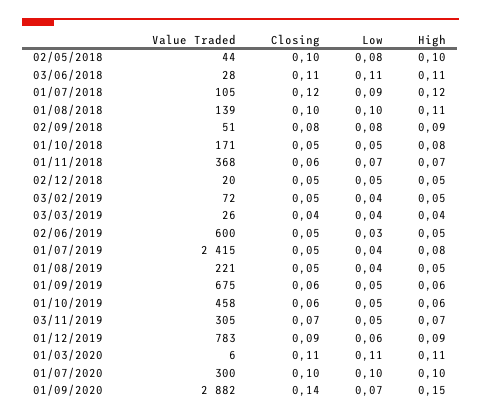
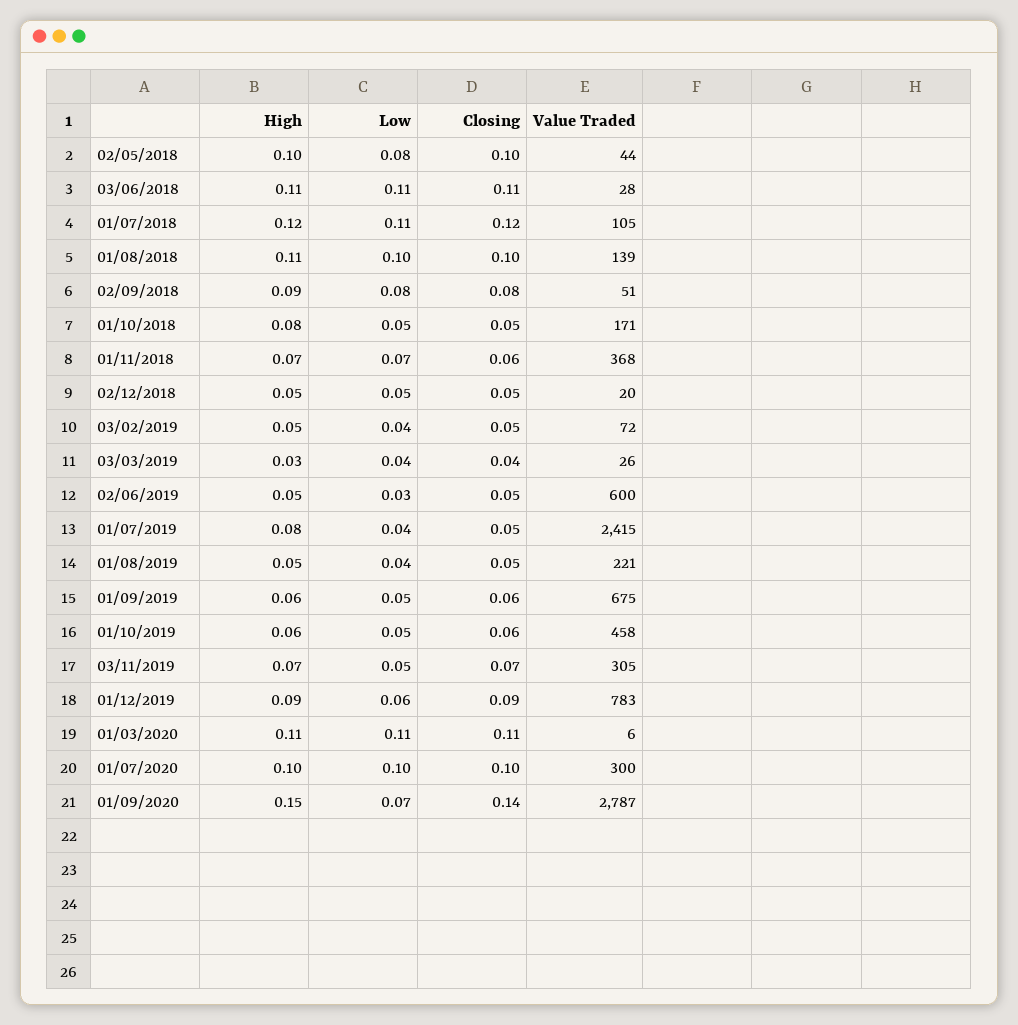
  {
    "Value Traded": {
      "02/05/2018": 44,
      "03/06/2018": 28,
      "01/07/2018": 105,
      "01/08/2018": 139,
      "02/09/2018": 51,
      "01/10/2018": 171,
      "01/11/2018": 368,
      "02/12/2018": 20,
      "03/02/2019": 72,
      "03/03/2019": 26,
      "02/06/2019": 600,
      "01/07/2019": 2415,
      "01/08/2019": 221,
      "01/09/2019": 675,
      "01/10/2019": 458,
      "03/11/2019": 305,
      "01/12/2019": 783,
      "01/03/2020": 6,
      "01/07/2020": 300,
-     "01/09/2020": 2882
+     "01/09/2020": 2787
    },
    "Closing": {
      "02/05/2018": 0.1,
      "03/06/2018": 0.11,
      "01/07/2018": 0.12,
      "01/08/2018": 0.1,
      "02/09/2018": 0.08,
      "01/10/2018": 0.05,
      "01/11/2018": 0.06,
      "02/12/2018": 0.05,
      "03/02/2019": 0.05,
      "03/03/2019": 0.04,
      "02/06/2019": 0.05,
      "01/07/2019": 0.05,
      "01/08/2019": 0.05,
      "01/09/2019": 0.06,
      "01/10/2019": 0.06,
      "03/11/2019": 0.07,
      "01/12/2019": 0.09,
      "01/03/2020": 0.11,
      "01/07/2020": 0.1,
      "01/09/2020": 0.14
    },
    "Low": {
      "02/05/2018": 0.08,
      "03/06/2018": 0.11,
-     "01/07/2018": 0.09,
+     "01/07/2018": 0.11,
      "01/08/2018": 0.1,
      "02/09/2018": 0.08,
      "01/10/2018": 0.05,
      "01/11/2018": 0.07,
      "02/12/2018": 0.05,
      "03/02/2019": 0.04,
      "03/03/2019": 0.04,
      "02/06/2019": 0.03,
      "01/07/2019": 0.04,
      "01/08/2019": 0.04,
      "01/09/2019": 0.05,
      "01/10/2019": 0.05,
      "03/11/2019": 0.05,
      "01/12/2019": 0.06,
      "01/03/2020": 0.11,
      "01/07/2020": 0.1,
      "01/09/2020": 0.07
    },
    "High": {
      "02/05/2018": 0.1,
      "03/06/2018": 0.11,
      "01/07/2018": 0.12,
      "01/08/2018": 0.11,
      "02/09/2018": 0.09,
      "01/10/2018": 0.08,
      "01/11/2018": 0.07,
      "02/12/2018": 0.05,
      "03/02/2019": 0.05,
-     "03/03/2019": 0.04,
+     "03/03/2019": 0.03,
      "02/06/2019": 0.05,
      "01/07/2019": 0.08,
      "01/08/2019": 0.05,
      "01/09/2019": 0.06,
      "01/10/2019": 0.06,
      "03/11/2019": 0.07,
      "01/12/2019": 0.09,
      "01/03/2020": 0.11,
      "01/07/2020": 0.1,
      "01/09/2020": 0.15
    }
  }

